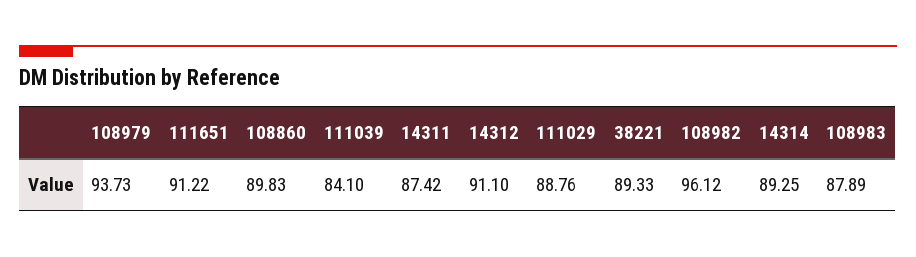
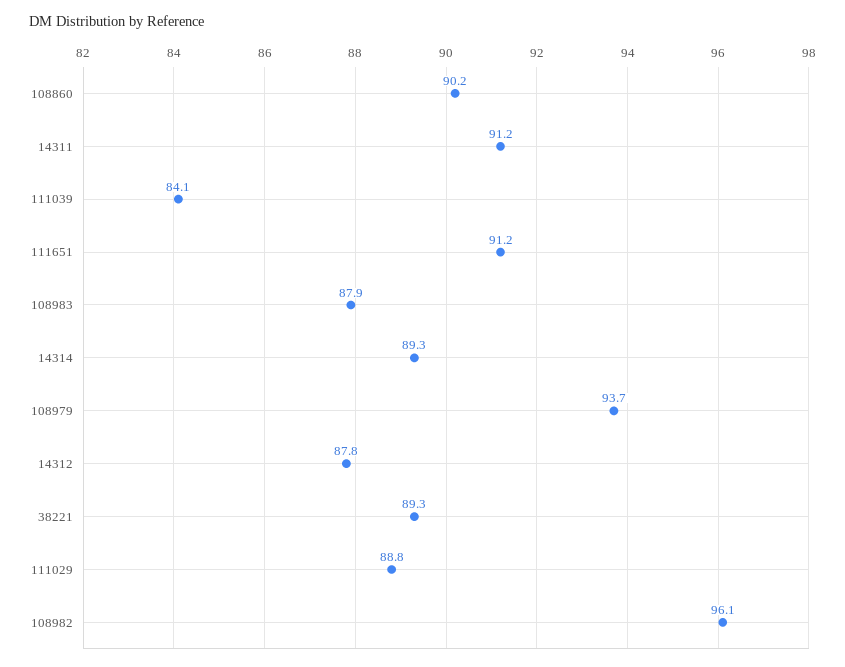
  {
    "108979": 93.73,
    "111651": 91.22,
-   "108860": 89.83,
+   "108860": 90.2,
    "111039": 84.1,
-   "14311": 87.42,
+   "14311": 91.2,
-   "14312": 91.1,
+   "14312": 87.8,
    "111029": 88.76,
    "38221": 89.33,
    "108982": 96.12,
    "14314": 89.25,
    "108983": 87.89
  }

